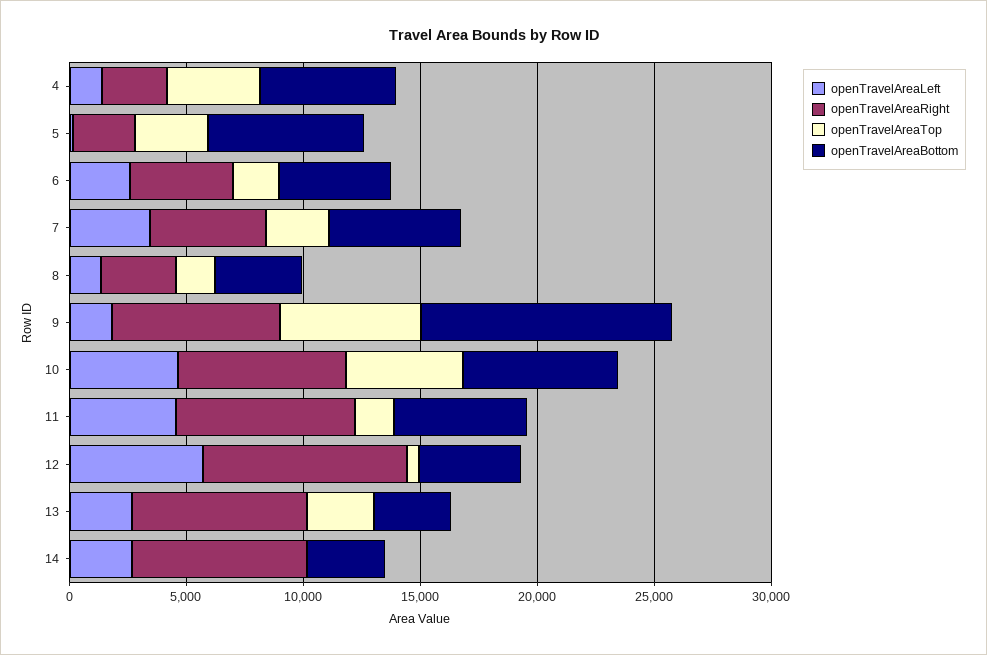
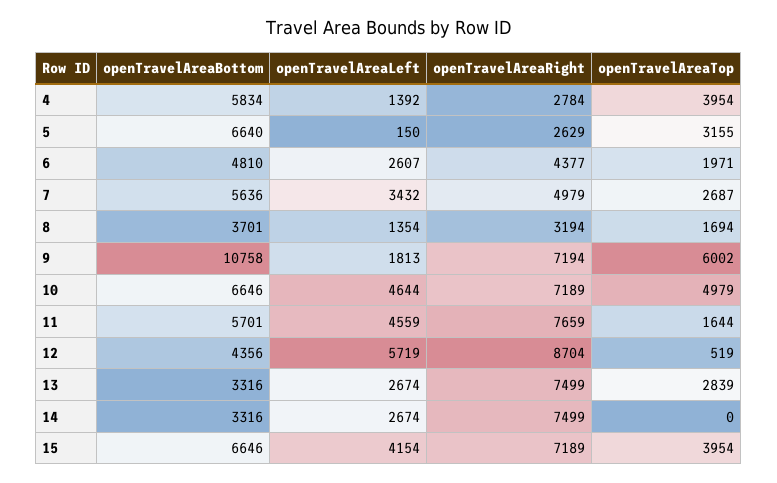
  {
    "openTravelAreaLeft": {
      "4": 1392,
      "5": 150,
      "6": 2607,
      "7": 3432,
      "8": 1354,
      "9": 1813,
      "10": 4644,
      "11": 4559,
      "12": 5719,
      "13": 2674,
-     "14": 2674
+     "14": 2674,
+     "15": 4154
    },
    "openTravelAreaRight": {
      "4": 2784,
      "5": 2629,
      "6": 4377,
      "7": 4979,
      "8": 3194,
      "9": 7194,
      "10": 7189,
      "11": 7659,
      "12": 8704,
      "13": 7499,
-     "14": 7499
+     "14": 7499,
+     "15": 7189
    },
    "openTravelAreaTop": {
      "4": 3954,
      "5": 3155,
      "6": 1971,
      "7": 2687,
      "8": 1694,
      "9": 6002,
      "10": 4979,
      "11": 1644,
      "12": 519,
      "13": 2839,
-     "14": 0
+     "14": 0,
+     "15": 3954
    },
    "openTravelAreaBottom": {
      "4": 5834,
      "5": 6640,
      "6": 4810,
      "7": 5636,
      "8": 3701,
      "9": 10758,
      "10": 6646,
      "11": 5701,
      "12": 4356,
      "13": 3316,
-     "14": 3316
+     "14": 3316,
+     "15": 6646
    }
  }

